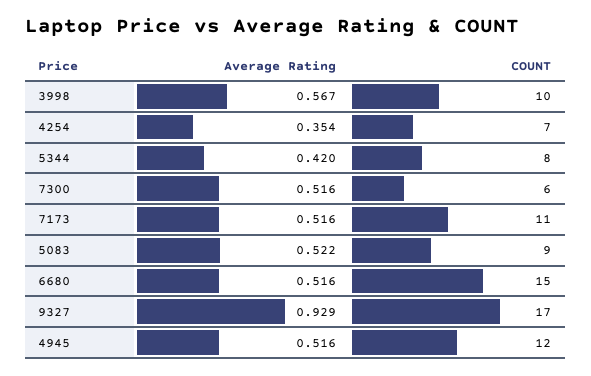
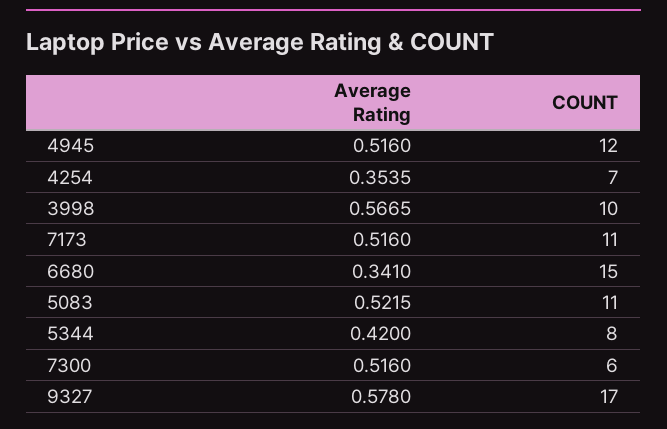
  {
    "Average Rating": {
      "3998": 0.5665,
      "4254": 0.3535,
      "5344": 0.42,
      "7300": 0.516,
      "7173": 0.516,
      "5083": 0.5215,
-     "6680": 0.516,
+     "6680": 0.341,
-     "9327": 0.929,
+     "9327": 0.578,
      "4945": 0.516
    },
    "COUNT": {
      "3998": 10,
      "4254": 7,
      "5344": 8,
      "7300": 6,
      "7173": 11,
-     "5083": 9,
+     "5083": 11,
      "6680": 15,
      "9327": 17,
      "4945": 12
    }
  }

